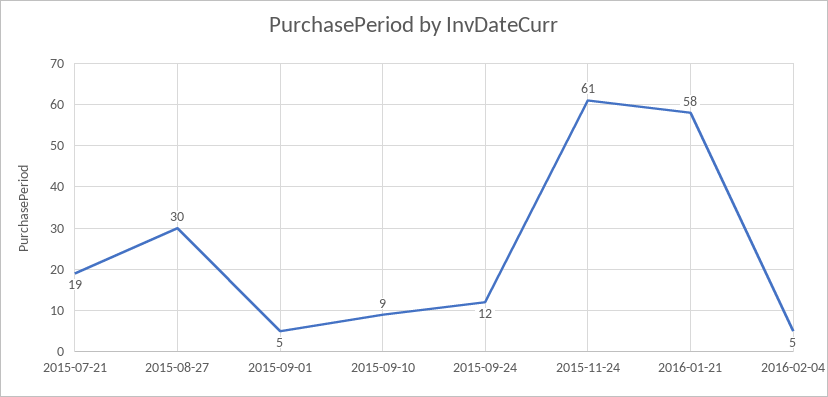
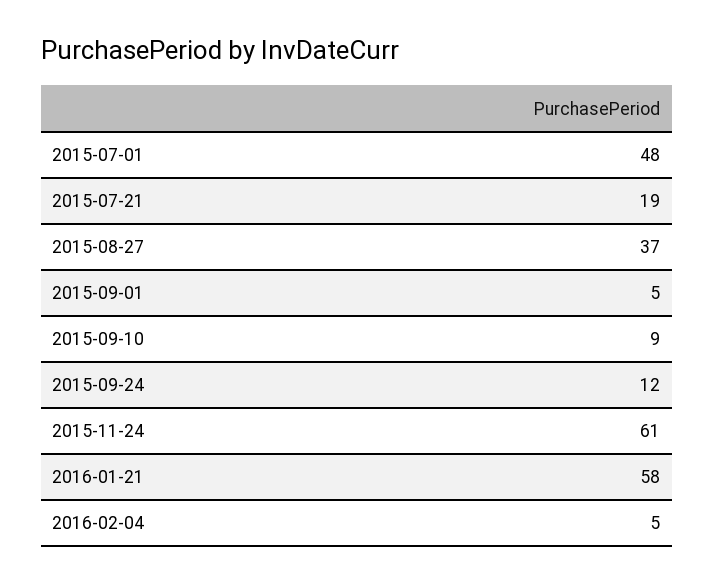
  {
    "2015-07-21": 19,
-   "2015-08-27": 30,
+   "2015-08-27": 37,
    "2015-09-01": 5,
    "2015-09-10": 9,
    "2015-09-24": 12,
    "2015-11-24": 61,
    "2016-01-21": 58,
-   "2016-02-04": 5
+   "2016-02-04": 5,
+   "2015-07-01": 48
  }

